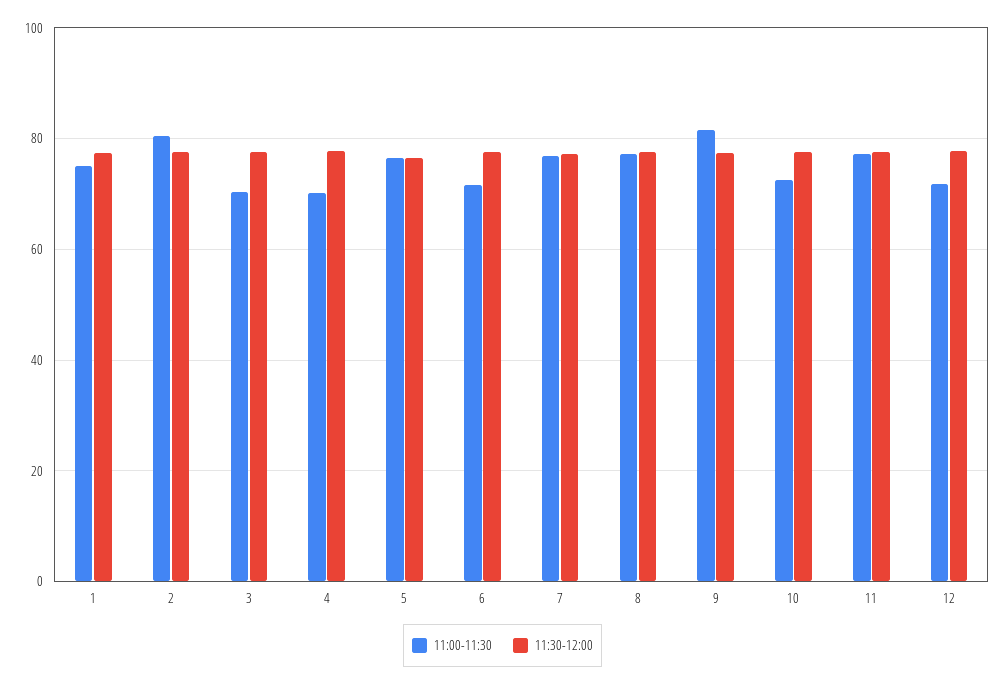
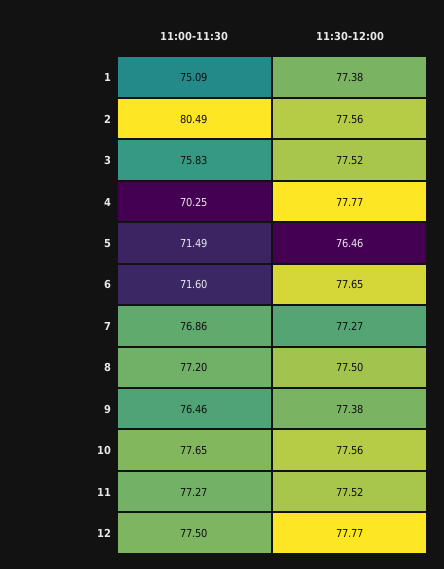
  {
    "11:00-11:30": {
      "1": 75.09,
      "2": 80.49,
-     "3": 70,
+     "3": 75.83,
      "4": 70.25,
-     "5": 76,
+     "5": 71.49,
      "6": 71.6,
      "7": 76.86,
      "8": 77.2,
-     "9": 82,
+     "9": 76.46,
-     "10": 72,
+     "10": 77.65,
      "11": 77.27,
-     "12": 72
+     "12": 77.5
    },
    "11:30-12:00": {
      "1": 77.38,
      "2": 77.56,
      "3": 77.52,
      "4": 77.77,
      "5": 76.46,
      "6": 77.65,
      "7": 77.27,
      "8": 77.5,
      "9": 77.38,
      "10": 77.56,
      "11": 77.52,
      "12": 77.77
    }
  }

